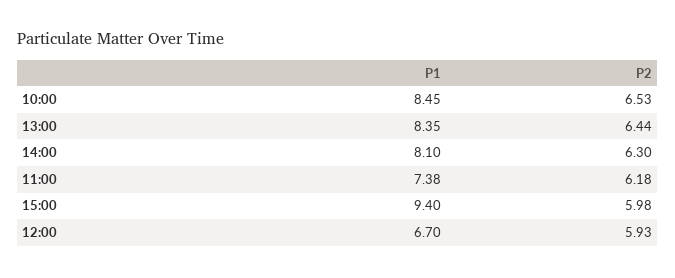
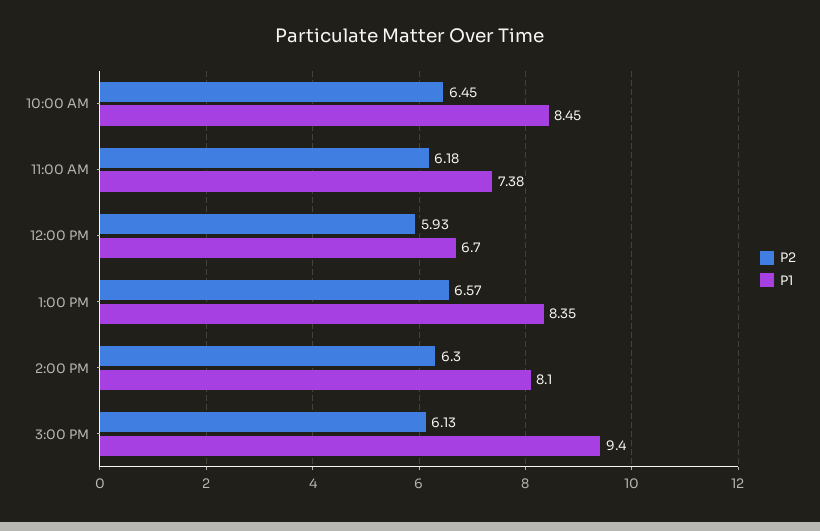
  {
    "P1": {
      "10:00": 8.45,
      "13:00": 8.35,
      "14:00": 8.1,
      "11:00": 7.38,
      "15:00": 9.4,
      "12:00": 6.7
    },
    "P2": {
-     "10:00": 6.53,
+     "10:00": 6.45,
-     "13:00": 6.44,
+     "13:00": 6.57,
      "14:00": 6.3,
      "11:00": 6.18,
-     "15:00": 5.98,
+     "15:00": 6.13,
      "12:00": 5.93
    }
  }

